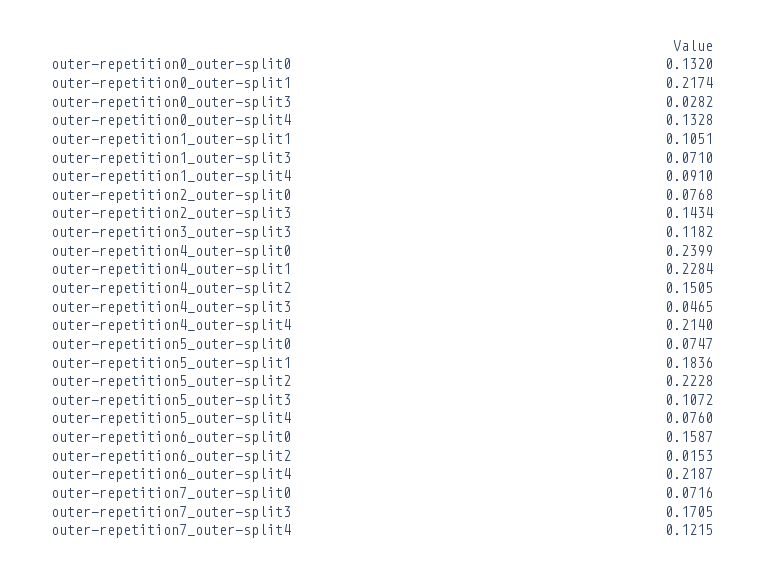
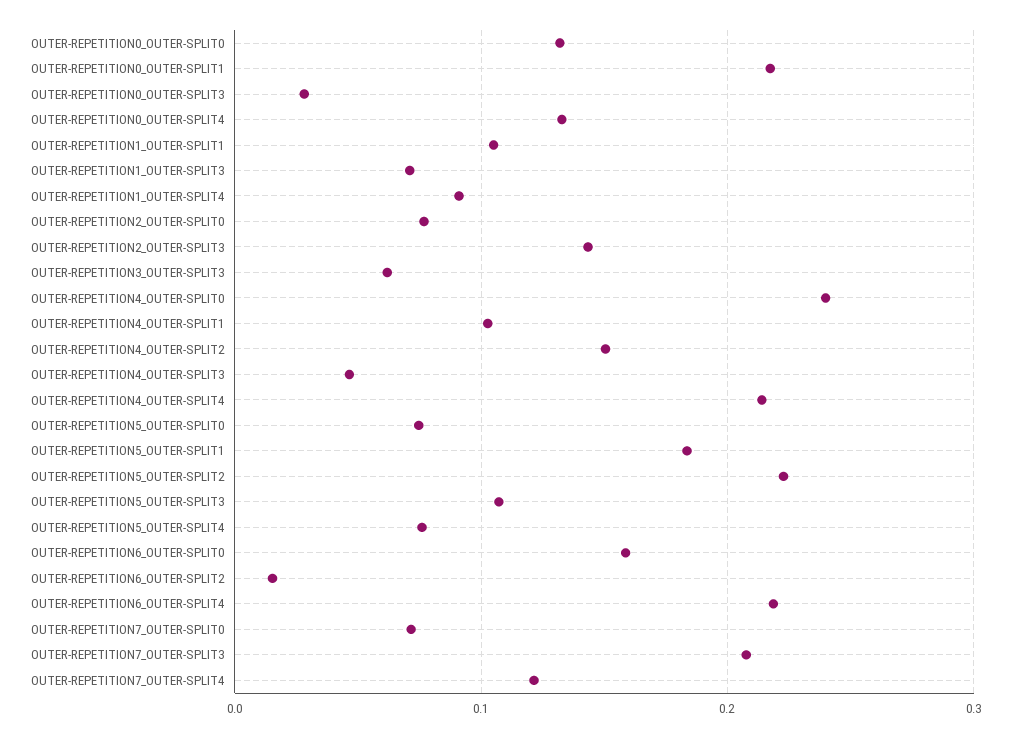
  {
    "outer-repetition0_outer-split0": 0.132,
    "outer-repetition0_outer-split1": 0.2174,
    "outer-repetition0_outer-split3": 0.0282,
    "outer-repetition0_outer-split4": 0.1328,
    "outer-repetition1_outer-split1": 0.1051,
    "outer-repetition1_outer-split3": 0.071,
    "outer-repetition1_outer-split4": 0.091,
    "outer-repetition2_outer-split0": 0.0768,
    "outer-repetition2_outer-split3": 0.1434,
-   "outer-repetition3_outer-split3": 0.1182,
+   "outer-repetition3_outer-split3": 0.06,
    "outer-repetition4_outer-split0": 0.2399,
-   "outer-repetition4_outer-split1": 0.2284,
+   "outer-repetition4_outer-split1": 0.1,
    "outer-repetition4_outer-split2": 0.1505,
    "outer-repetition4_outer-split3": 0.0465,
    "outer-repetition4_outer-split4": 0.214,
    "outer-repetition5_outer-split0": 0.0747,
    "outer-repetition5_outer-split1": 0.1836,
    "outer-repetition5_outer-split2": 0.2228,
    "outer-repetition5_outer-split3": 0.1072,
    "outer-repetition5_outer-split4": 0.076,
    "outer-repetition6_outer-split0": 0.1587,
    "outer-repetition6_outer-split2": 0.0153,
    "outer-repetition6_outer-split4": 0.2187,
    "outer-repetition7_outer-split0": 0.0716,
-   "outer-repetition7_outer-split3": 0.1705,
+   "outer-repetition7_outer-split3": 0.21,
    "outer-repetition7_outer-split4": 0.1215
  }

